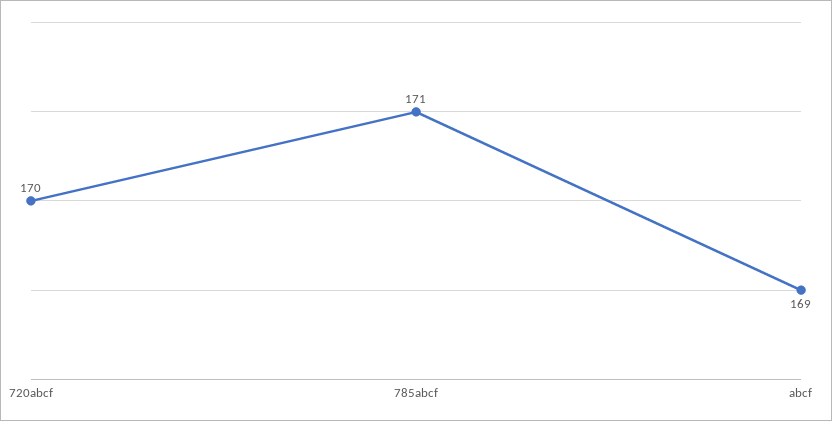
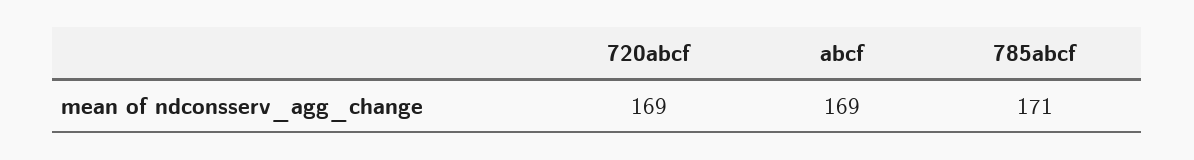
  {
-   "720abcf": 170,
+   "720abcf": 169,
    "785abcf": 171,
    "abcf": 169
  }

